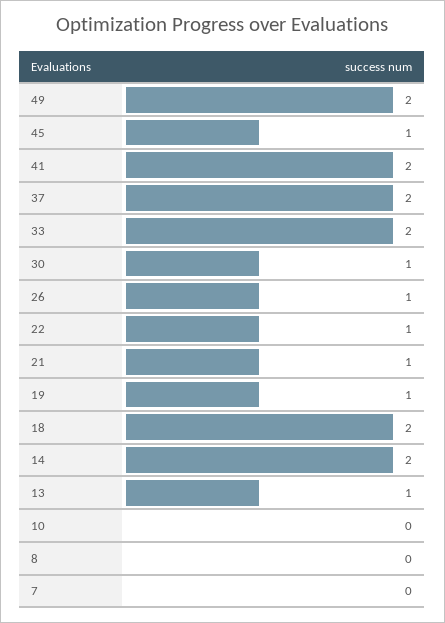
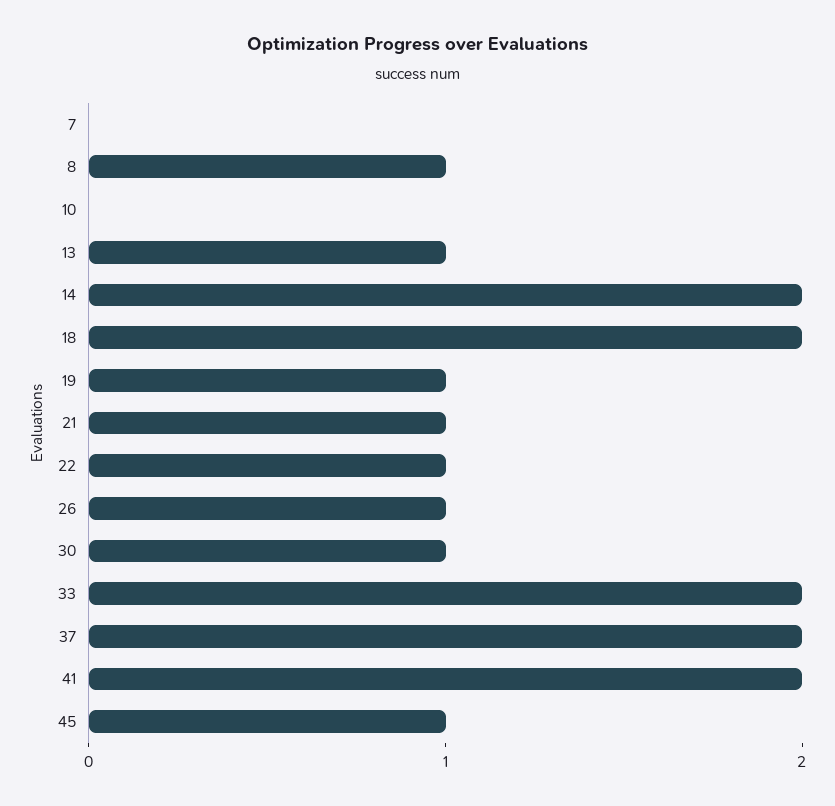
  {
-   "49": 2,
    "45": 1,
    "41": 2,
    "37": 2,
    "33": 2,
    "30": 1,
    "26": 1,
    "22": 1,
    "21": 1,
    "19": 1,
    "18": 2,
    "14": 2,
    "13": 1,
    "10": 0,
-   "8": 0,
+   "8": 1,
    "7": 0
  }

